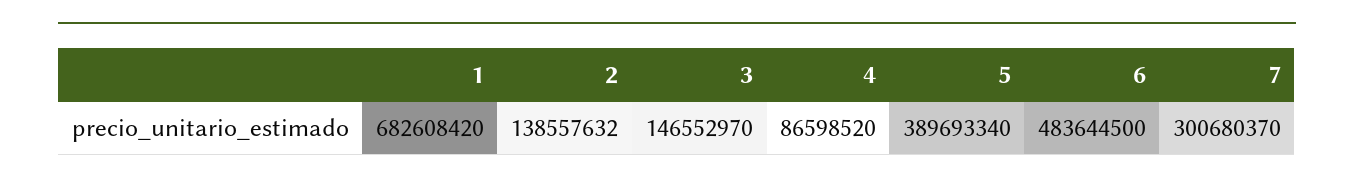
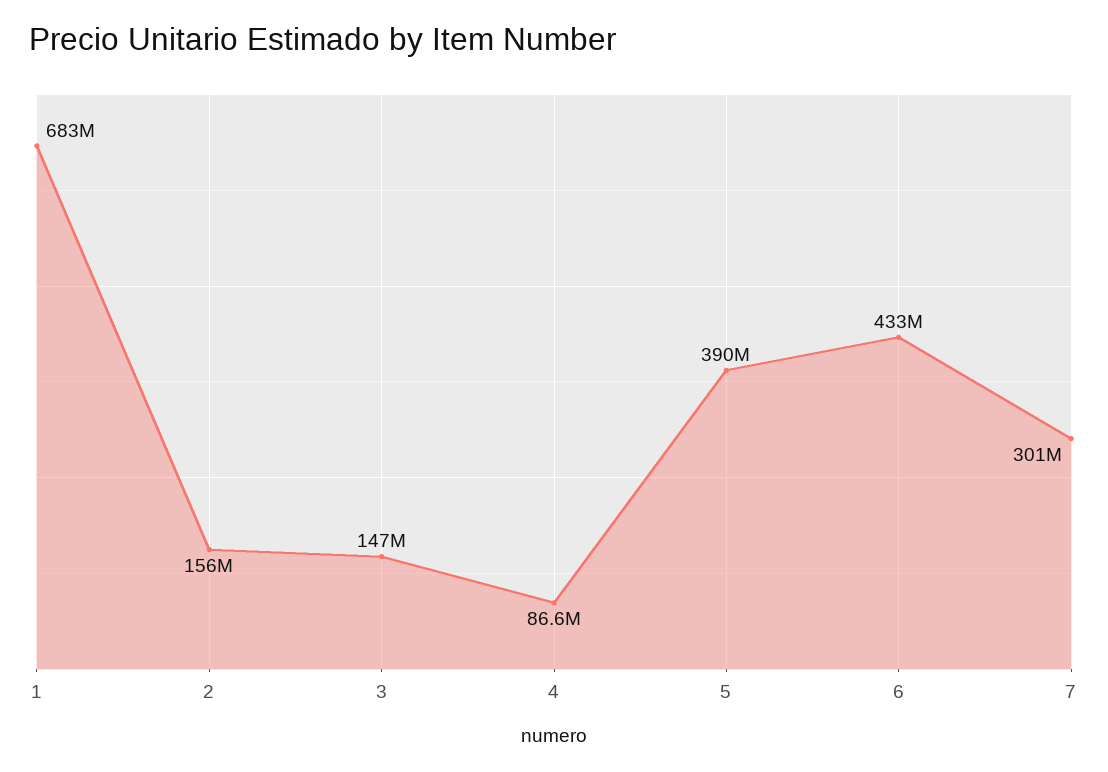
  {
    "1": 682608420,
-   "2": 138557632,
+   "2": 156000000,
    "3": 146552970,
    "4": 86598520,
    "5": 389693340,
-   "6": 483644500,
+   "6": 433000000,
    "7": 300680370
  }

